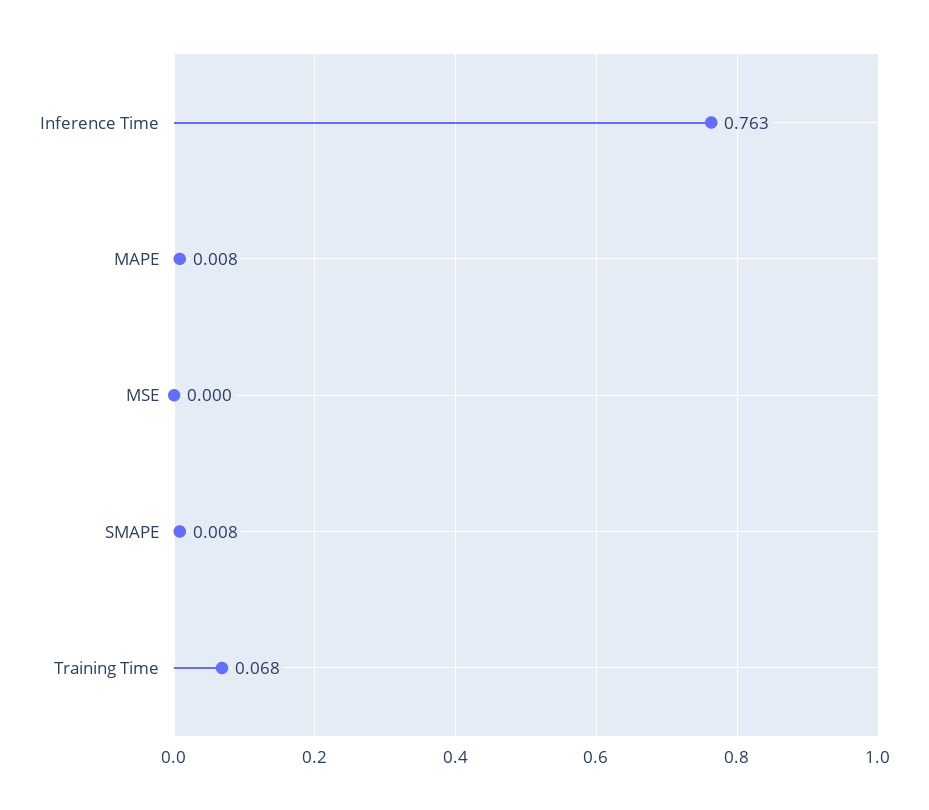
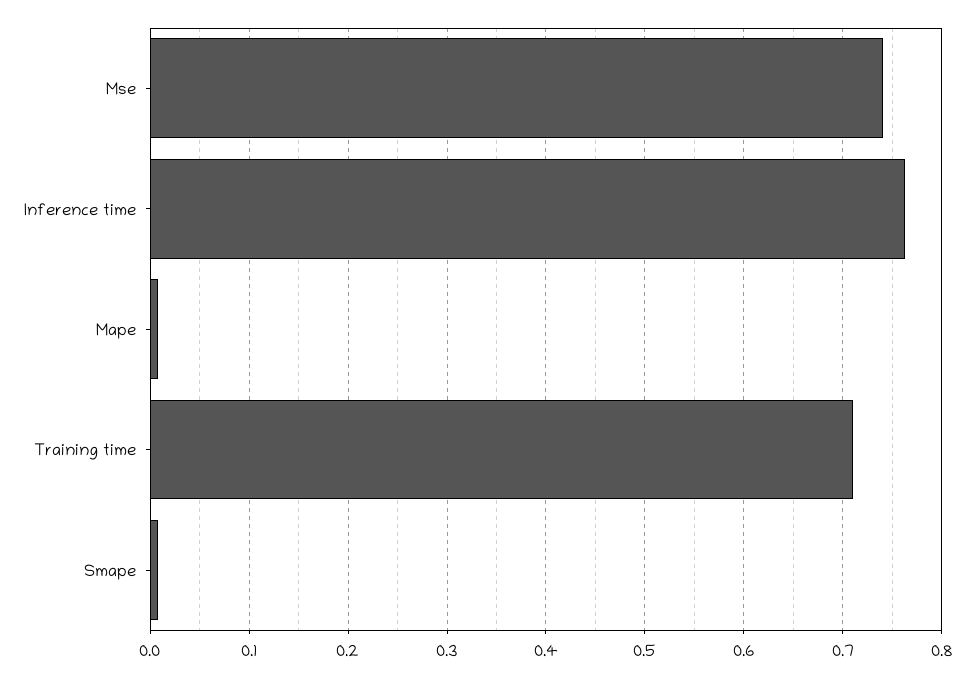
  {
    "Inference Time": 0.763,
    "MAPE": 0.008,
-   "MSE": 0,
+   "MSE": 0.74,
    "SMAPE": 0.008,
-   "Training Time": 0.068
+   "Training Time": 0.71
  }

